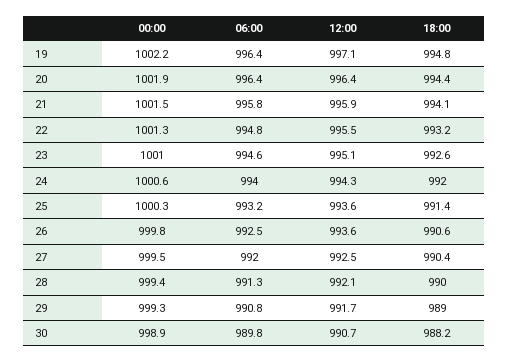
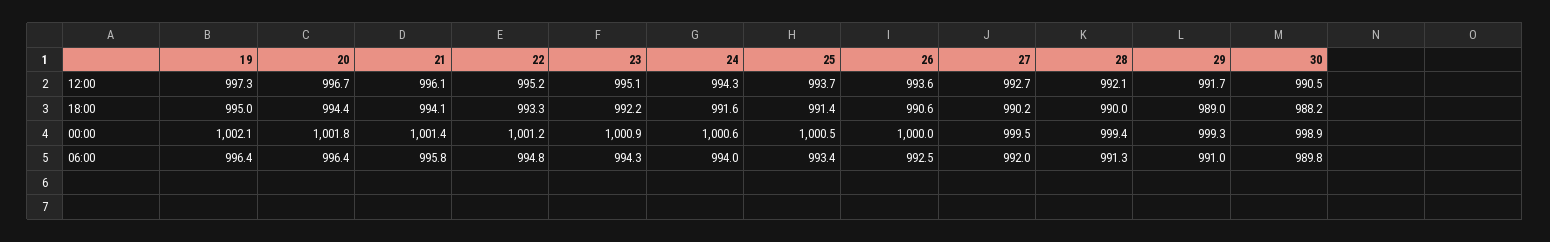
  {
    "00:00": {
-     "19": 1002.2,
+     "19": 1002.1,
-     "20": 1001.9,
+     "20": 1001.8,
-     "21": 1001.5,
+     "21": 1001.4,
-     "22": 1001.3,
+     "22": 1001.2,
-     "23": 1001,
+     "23": 1000.9,
      "24": 1000.6,
-     "25": 1000.3,
+     "25": 1000.5,
-     "26": 999.8,
+     "26": 1000,
      "27": 999.5,
      "28": 999.4,
      "29": 999.3,
      "30": 998.9
    },
    "06:00": {
      "19": 996.4,
      "20": 996.4,
      "21": 995.8,
      "22": 994.8,
-     "23": 994.6,
+     "23": 994.3,
      "24": 994,
-     "25": 993.2,
+     "25": 993.4,
      "26": 992.5,
      "27": 992,
      "28": 991.3,
-     "29": 990.8,
+     "29": 991,
      "30": 989.8
    },
    "12:00": {
-     "19": 997.1,
+     "19": 997.3,
-     "20": 996.4,
+     "20": 996.7,
-     "21": 995.9,
+     "21": 996.1,
-     "22": 995.5,
+     "22": 995.2,
      "23": 995.1,
      "24": 994.3,
-     "25": 993.6,
+     "25": 993.7,
      "26": 993.6,
-     "27": 992.5,
+     "27": 992.7,
      "28": 992.1,
      "29": 991.7,
-     "30": 990.7
+     "30": 990.5
    },
    "18:00": {
-     "19": 994.8,
+     "19": 995,
      "20": 994.4,
      "21": 994.1,
-     "22": 993.2,
+     "22": 993.3,
-     "23": 992.6,
+     "23": 992.2,
-     "24": 992,
+     "24": 991.6,
      "25": 991.4,
      "26": 990.6,
-     "27": 990.4,
+     "27": 990.2,
      "28": 990,
      "29": 989,
      "30": 988.2
    }
  }

